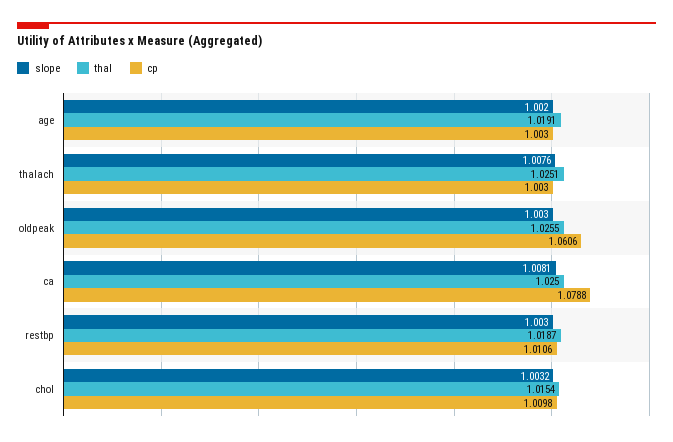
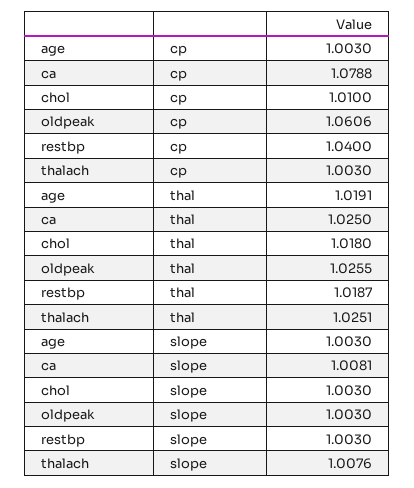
  {
    "slope": {
-     "age": 1.002,
+     "age": 1.003,
      "thalach": 1.0076,
      "oldpeak": 1.003,
      "ca": 1.0081,
      "restbp": 1.003,
-     "chol": 1.0032
+     "chol": 1.003
    },
    "thal": {
      "age": 1.0191,
      "thalach": 1.0251,
      "oldpeak": 1.0255,
      "ca": 1.025,
      "restbp": 1.0187,
-     "chol": 1.0154
+     "chol": 1.018
    },
    "cp": {
      "age": 1.003,
      "thalach": 1.003,
      "oldpeak": 1.0606,
      "ca": 1.0788,
-     "restbp": 1.0106,
+     "restbp": 1.04,
-     "chol": 1.0098
+     "chol": 1.01
    }
  }

